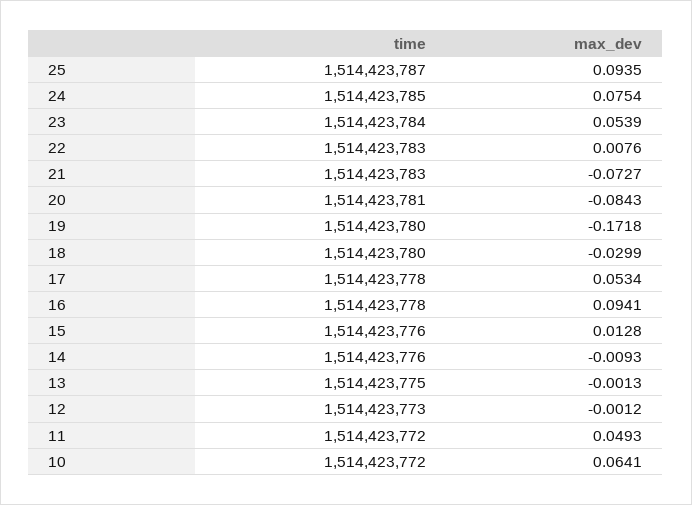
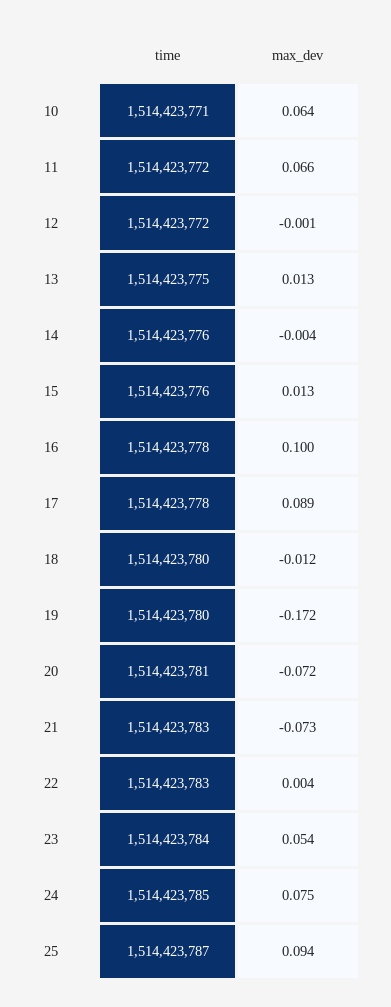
  {
    "time": {
      "25": 1514423787,
      "24": 1514423785,
      "23": 1514423784,
      "22": 1514423783,
      "21": 1514423783,
      "20": 1514423781,
      "19": 1514423780,
      "18": 1514423780,
      "17": 1514423778,
      "16": 1514423778,
      "15": 1514423776,
      "14": 1514423776,
      "13": 1514423775,
-     "12": 1514423773,
+     "12": 1514423772,
      "11": 1514423772,
-     "10": 1514423772
+     "10": 1514423771
    },
    "max_dev": {
      "25": 0.0935,
      "24": 0.0754,
      "23": 0.0539,
-     "22": 0.0076,
+     "22": 0.004,
      "21": -0.0727,
-     "20": -0.0843,
+     "20": -0.072,
      "19": -0.1718,
-     "18": -0.0299,
+     "18": -0.012,
-     "17": 0.0534,
+     "17": 0.089,
-     "16": 0.0941,
+     "16": 0.1,
      "15": 0.0128,
-     "14": -0.0093,
+     "14": -0.004,
-     "13": -0.0013,
+     "13": 0.013,
      "12": -0.0012,
-     "11": 0.0493,
+     "11": 0.066,
      "10": 0.0641
    }
  }

